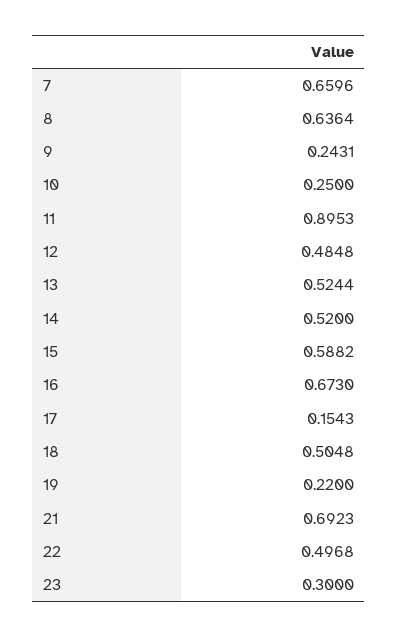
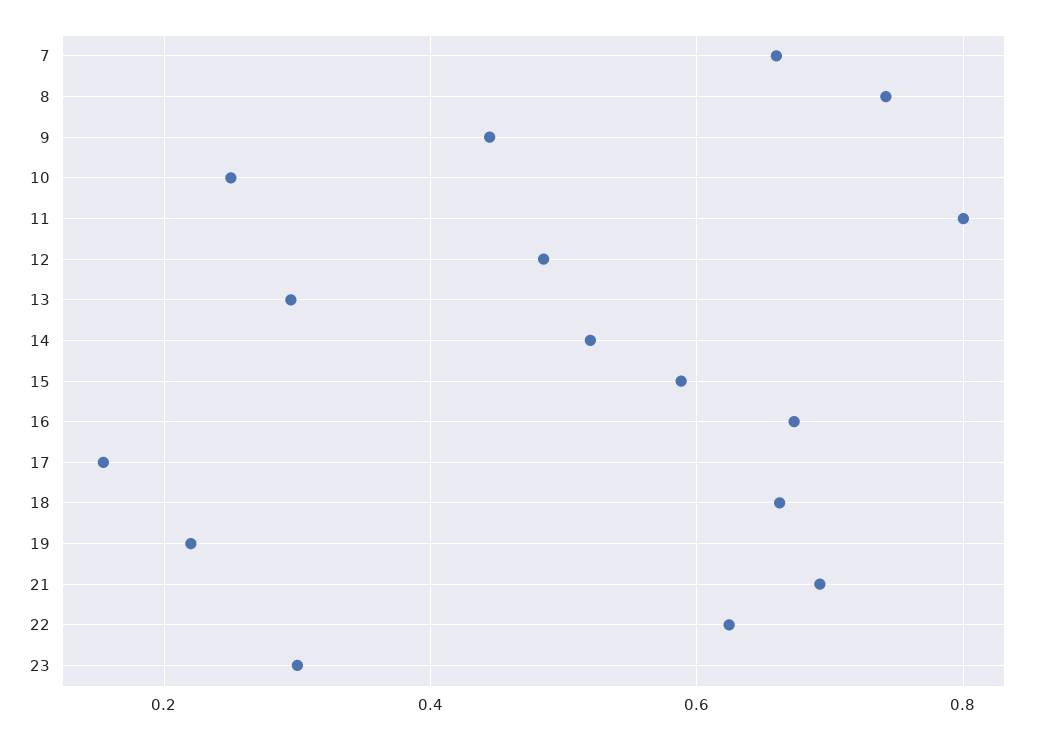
  {
    "7": 0.6596,
-   "8": 0.6364,
+   "8": 0.74,
-   "9": 0.2431,
+   "9": 0.44,
    "10": 0.25,
-   "11": 0.8953,
+   "11": 0.8,
    "12": 0.4848,
-   "13": 0.5244,
+   "13": 0.3,
    "14": 0.52,
    "15": 0.5882,
    "16": 0.673,
    "17": 0.1543,
-   "18": 0.5048,
+   "18": 0.66,
    "19": 0.22,
    "21": 0.6923,
-   "22": 0.4968,
+   "22": 0.62,
    "23": 0.3
  }

